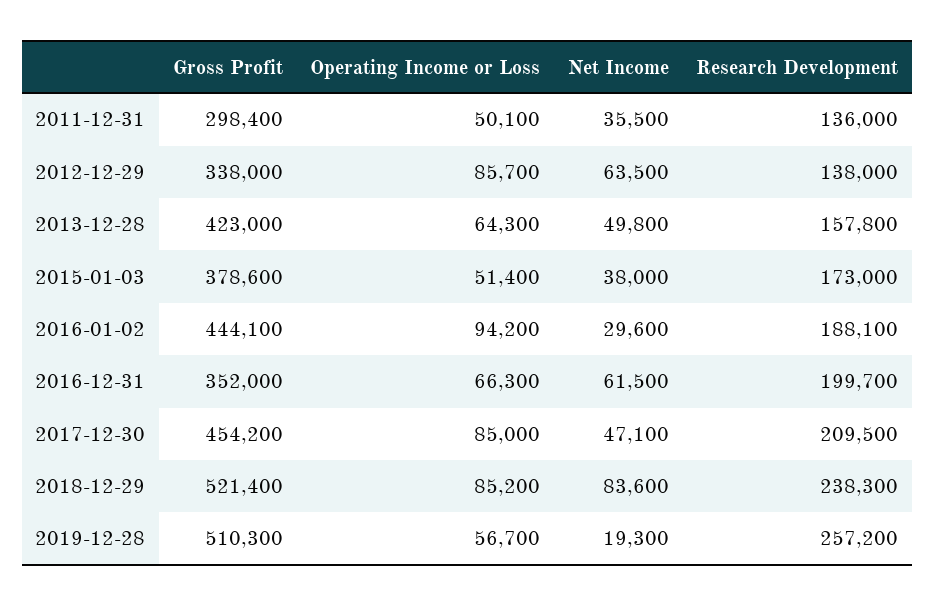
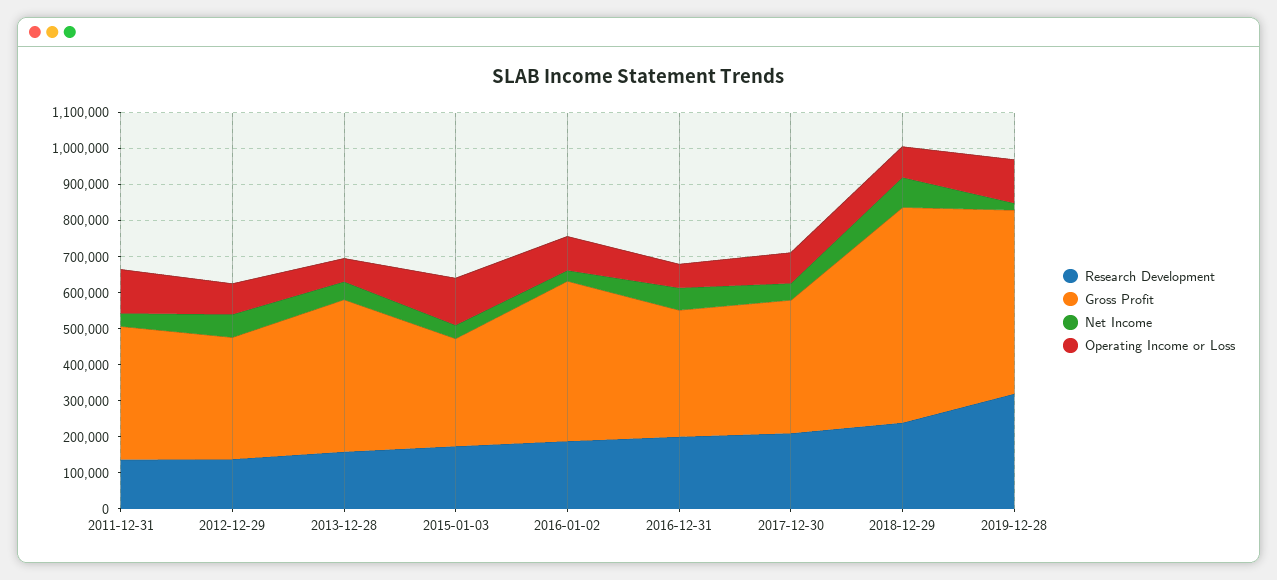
  {
    "Gross Profit": {
-     "2011-12-31": 298400,
+     "2011-12-31": 375000,
      "2012-12-29": 338000,
      "2013-12-28": 423000,
-     "2015-01-03": 378600,
+     "2015-01-03": 300000,
      "2016-01-02": 444100,
      "2016-12-31": 352000,
-     "2017-12-30": 454200,
+     "2017-12-30": 375000,
-     "2018-12-29": 521400,
+     "2018-12-29": 600000,
      "2019-12-28": 510300
    },
    "Operating Income or Loss": {
-     "2011-12-31": 50100,
+     "2011-12-31": 125000,
      "2012-12-29": 85700,
      "2013-12-28": 64300,
-     "2015-01-03": 51400,
+     "2015-01-03": 125000,
      "2016-01-02": 94200,
      "2016-12-31": 66300,
      "2017-12-30": 85000,
      "2018-12-29": 85200,
-     "2019-12-28": 56700
+     "2019-12-28": 125000
    },
    "Net Income": {
      "2011-12-31": 35500,
      "2012-12-29": 63500,
      "2013-12-28": 49800,
      "2015-01-03": 38000,
      "2016-01-02": 29600,
      "2016-12-31": 61500,
      "2017-12-30": 47100,
      "2018-12-29": 83600,
      "2019-12-28": 19300
    },
    "Research Development": {
      "2011-12-31": 136000,
      "2012-12-29": 138000,
      "2013-12-28": 157800,
      "2015-01-03": 173000,
      "2016-01-02": 188100,
      "2016-12-31": 199700,
      "2017-12-30": 209500,
      "2018-12-29": 238300,
-     "2019-12-28": 257200
+     "2019-12-28": 325000
    }
  }

